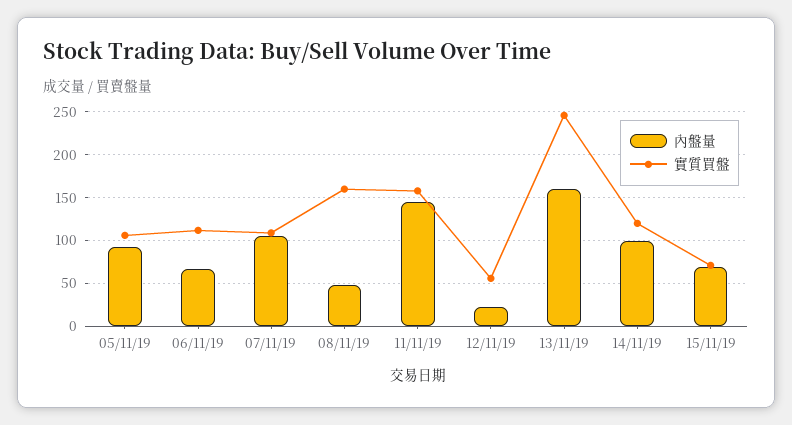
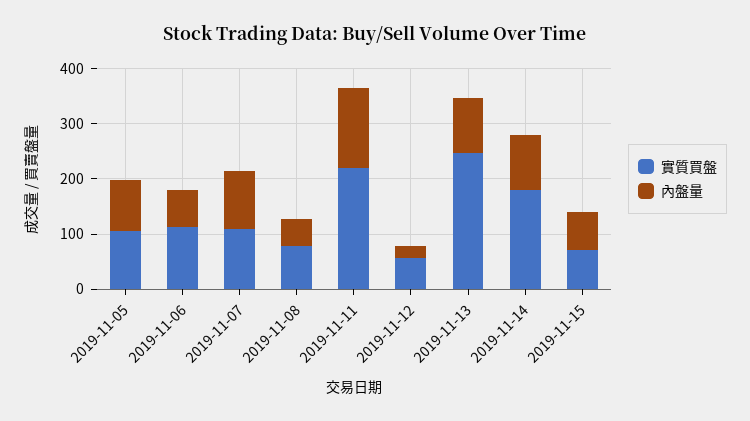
  {
    "內盤量": {
      "05/11/19": 90,
      "06/11/19": 70,
      "07/11/19": 110,
      "08/11/19": 50,
      "11/11/19": 150,
      "12/11/19": 20,
-     "13/11/19": 160,
+     "13/11/19": 100,
      "14/11/19": 100,
      "15/11/19": 70
    },
    "實質買盤": {
      "05/11/19": 110,
      "06/11/19": 110,
      "07/11/19": 110,
-     "08/11/19": 160,
+     "08/11/19": 80,
-     "11/11/19": 160,
+     "11/11/19": 220,
      "12/11/19": 60,
      "13/11/19": 250,
-     "14/11/19": 120,
+     "14/11/19": 180,
      "15/11/19": 70
    }
  }

